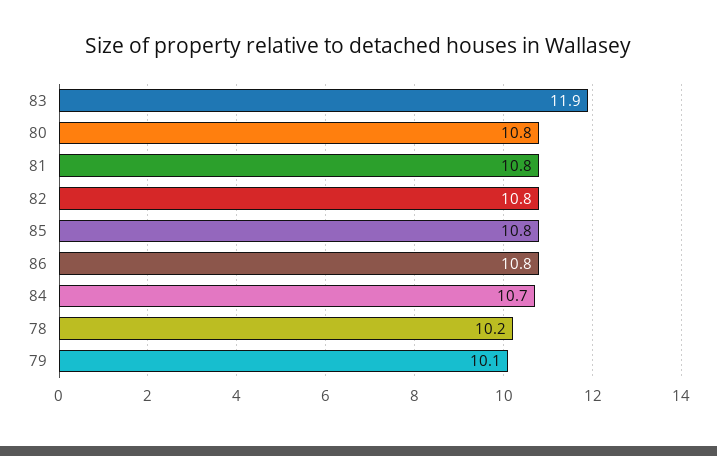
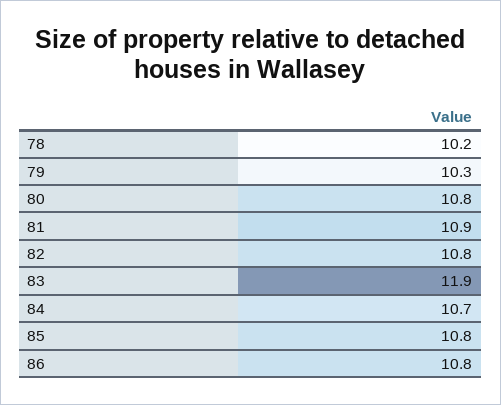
  {
    "83": 11.9,
    "80": 10.8,
-   "81": 10.8,
+   "81": 10.9,
    "82": 10.8,
    "85": 10.8,
    "86": 10.8,
    "84": 10.7,
    "78": 10.2,
-   "79": 10.1
+   "79": 10.3
  }

